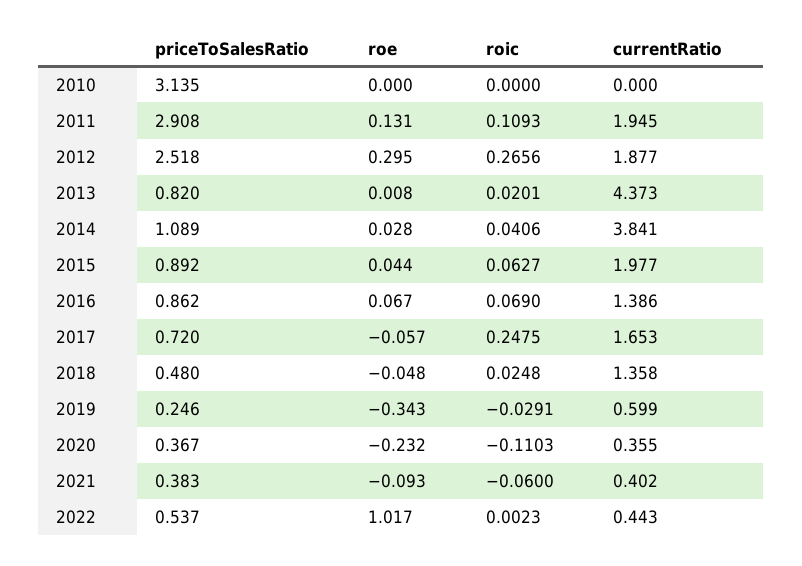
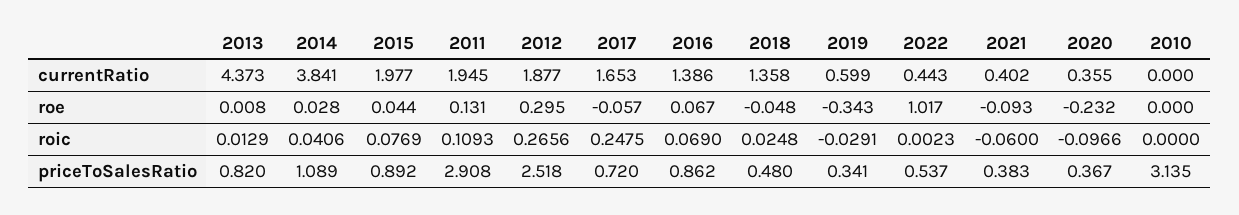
  {
    "priceToSalesRatio": {
      "2010": 3.135,
      "2011": 2.908,
      "2012": 2.518,
      "2013": 0.82,
      "2014": 1.089,
      "2015": 0.892,
      "2016": 0.862,
      "2017": 0.72,
      "2018": 0.48,
-     "2019": 0.246,
+     "2019": 0.341,
      "2020": 0.367,
      "2021": 0.383,
      "2022": 0.537
    },
    "roe": {
      "2010": 0,
      "2011": 0.131,
      "2012": 0.295,
      "2013": 0.008,
      "2014": 0.028,
      "2015": 0.044,
      "2016": 0.067,
      "2017": -0.057,
      "2018": -0.048,
      "2019": -0.343,
      "2020": -0.232,
      "2021": -0.093,
      "2022": 1.017
    },
    "roic": {
      "2010": 0,
      "2011": 0.1093,
      "2012": 0.2656,
-     "2013": 0.0201,
+     "2013": 0.0129,
      "2014": 0.0406,
-     "2015": 0.0627,
+     "2015": 0.0769,
      "2016": 0.069,
      "2017": 0.2475,
      "2018": 0.0248,
      "2019": -0.0291,
-     "2020": -0.1103,
+     "2020": -0.0966,
      "2021": -0.06,
      "2022": 0.0023
    },
    "currentRatio": {
      "2010": 0,
      "2011": 1.945,
      "2012": 1.877,
      "2013": 4.373,
      "2014": 3.841,
      "2015": 1.977,
      "2016": 1.386,
      "2017": 1.653,
      "2018": 1.358,
      "2019": 0.599,
      "2020": 0.355,
      "2021": 0.402,
      "2022": 0.443
    }
  }

